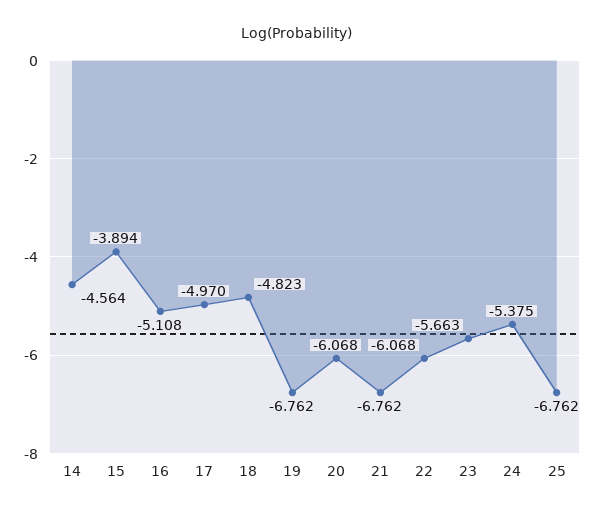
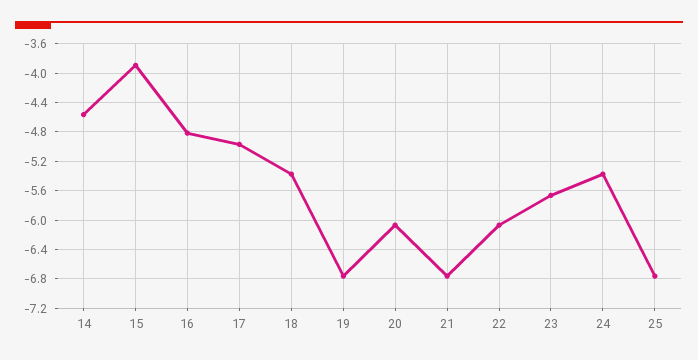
  {
    "14": -4.564,
    "15": -3.894,
-   "16": -5.108,
+   "16": -4.8,
    "17": -4.97,
-   "18": -4.823,
+   "18": -5.4,
    "19": -6.762,
    "20": -6.068,
    "21": -6.762,
    "22": -6.068,
    "23": -5.663,
    "24": -5.375,
    "25": -6.762
  }

